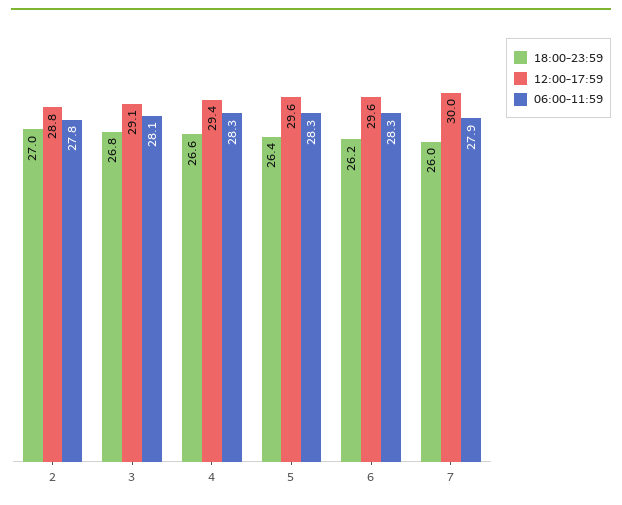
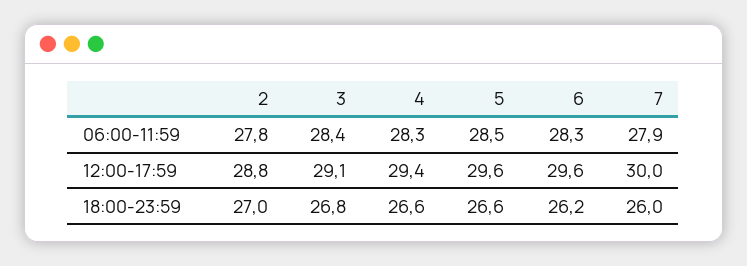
  {
    "18:00-23:59": {
      "2": 27,
      "3": 26.8,
      "4": 26.6,
-     "5": 26.4,
+     "5": 26.6,
      "6": 26.2,
      "7": 26
    },
    "12:00-17:59": {
      "2": 28.8,
      "3": 29.1,
      "4": 29.4,
      "5": 29.6,
      "6": 29.6,
      "7": 30
    },
    "06:00-11:59": {
      "2": 27.8,
-     "3": 28.1,
+     "3": 28.4,
      "4": 28.3,
-     "5": 28.3,
+     "5": 28.5,
      "6": 28.3,
      "7": 27.9
    }
  }

